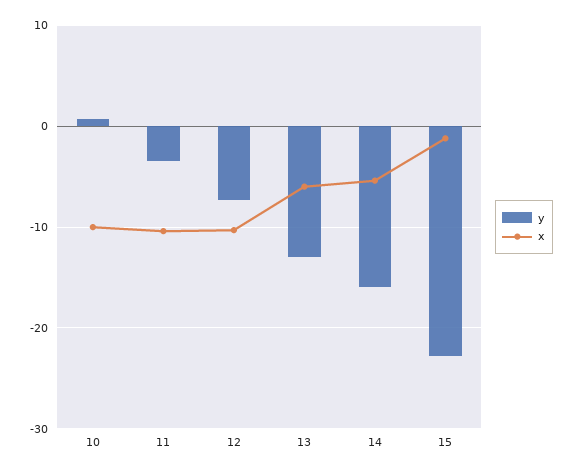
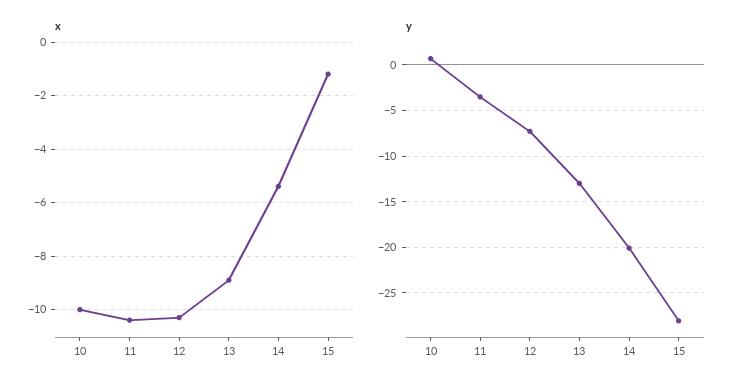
  {
    "y": {
      "10": 1,
      "11": -4,
      "12": -7,
      "13": -13,
-     "14": -16,
+     "14": -20,
-     "15": -23
+     "15": -28
    },
    "x": {
      "10": -10,
      "11": -10.5,
      "12": -10.5,
-     "13": -6,
+     "13": -9,
      "14": -5.5,
      "15": -1
    }
  }

